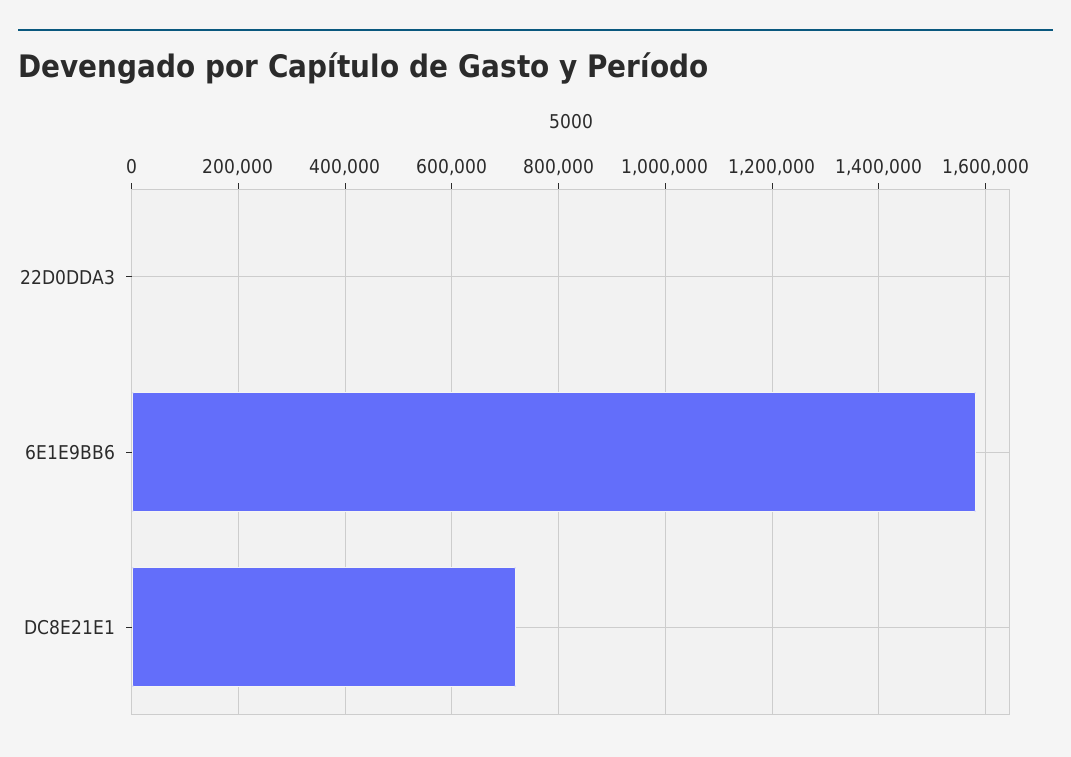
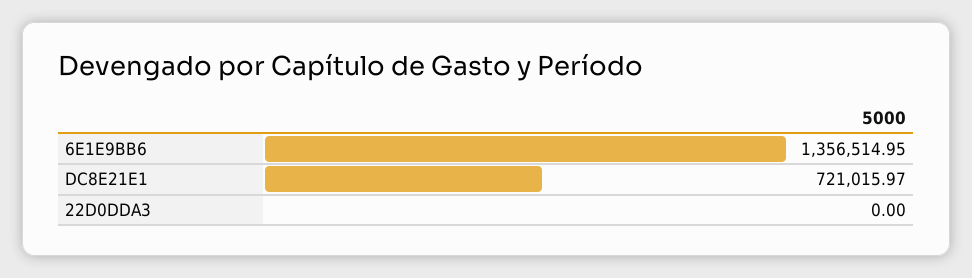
  {
    "22D0DDA3": 0,
-   "6E1E9BB6": 1580000,
+   "6E1E9BB6": 1356514.95,
    "DC8E21E1": 721015.97
  }

